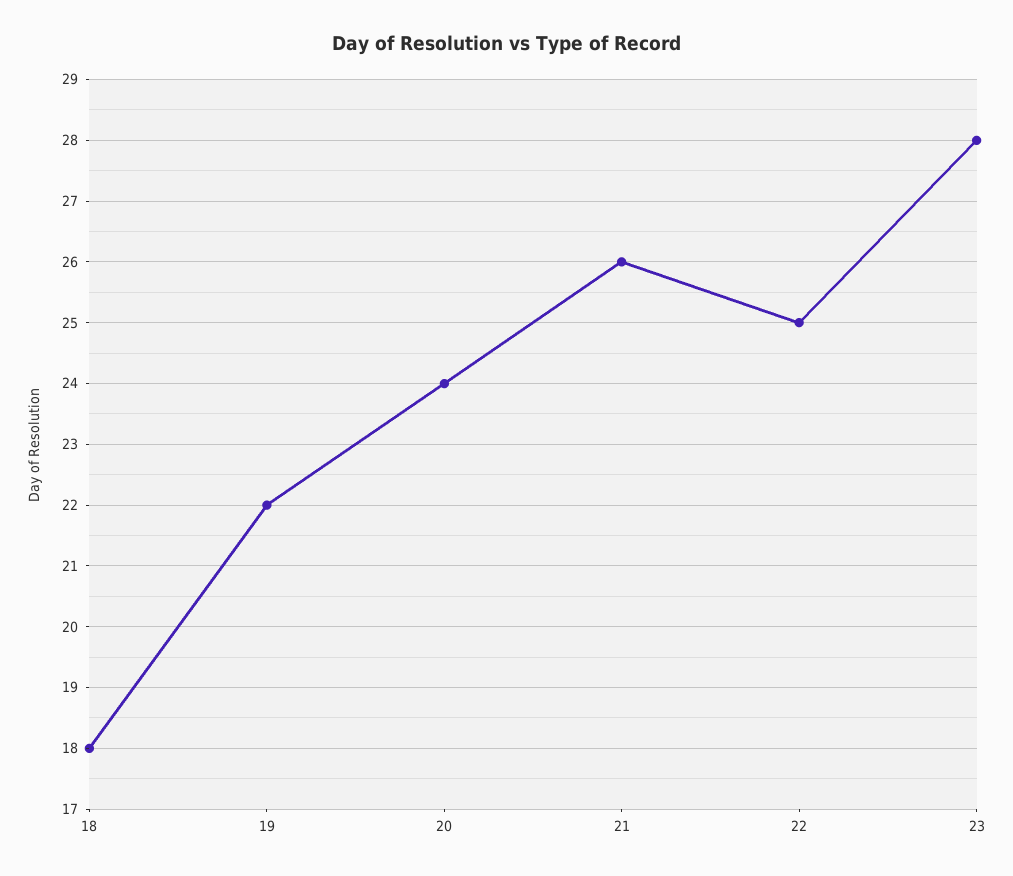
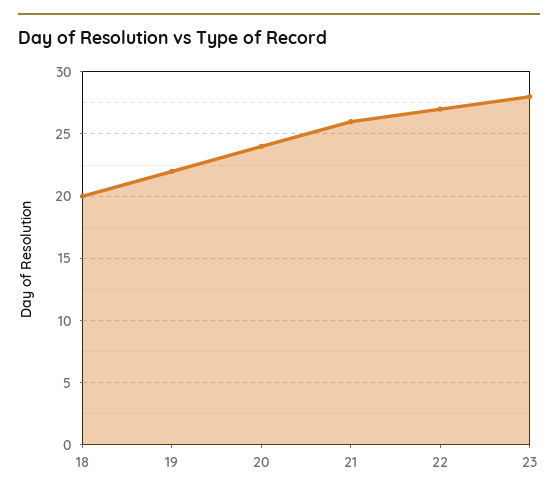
  {
-   "18": 18,
+   "18": 20,
    "19": 22,
    "20": 24,
    "21": 26,
-   "22": 25,
+   "22": 27,
    "23": 28
  }

